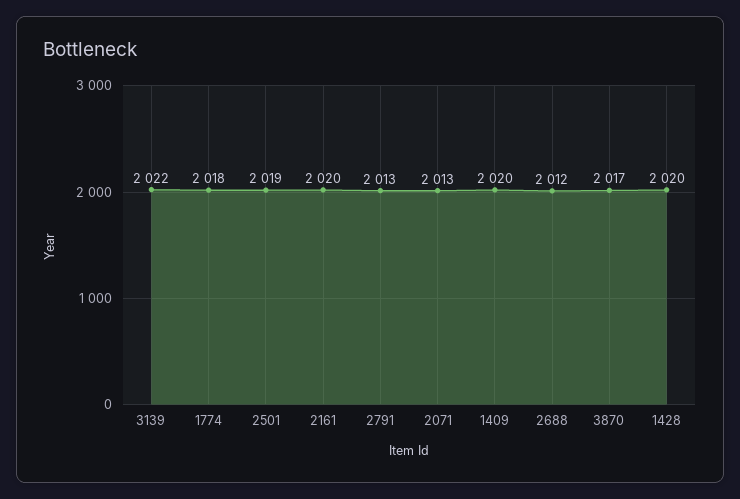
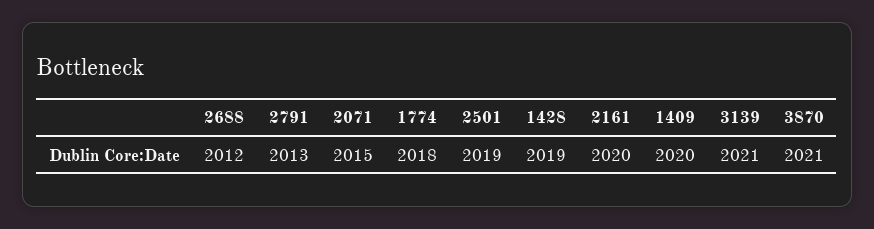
  {
-   "3139": 2022,
+   "3139": 2021,
    "1774": 2018,
    "2501": 2019,
    "2161": 2020,
    "2791": 2013,
-   "2071": 2013,
+   "2071": 2015,
    "1409": 2020,
    "2688": 2012,
-   "3870": 2017,
+   "3870": 2021,
-   "1428": 2020
+   "1428": 2019
  }

